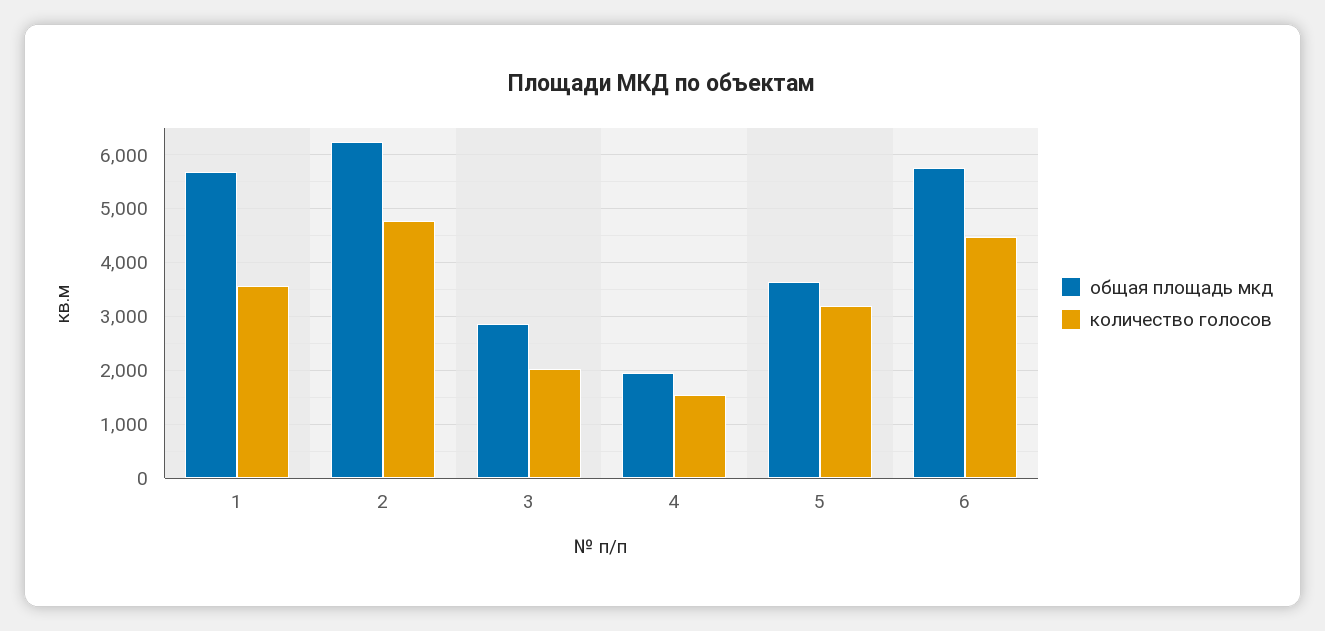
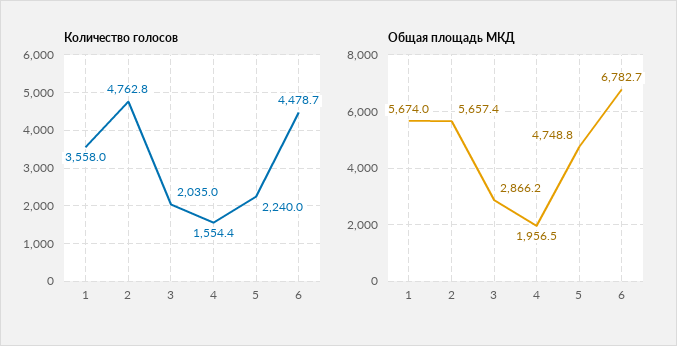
  {
    "общая площадь мкд": {
      "1": 5674,
-     "2": 6200,
+     "2": 5657.4,
      "3": 2866.2,
      "4": 1956.5,
-     "5": 3600,
+     "5": 4748.8,
-     "6": 5800
+     "6": 6782.7
    },
    "количество голосов": {
      "1": 3558,
      "2": 4762.8,
      "3": 2035,
      "4": 1554.4,
-     "5": 3200,
+     "5": 2240,
      "6": 4478.7
    }
  }

